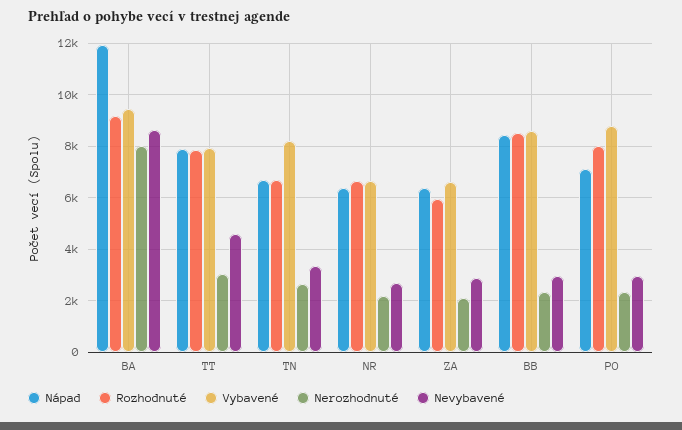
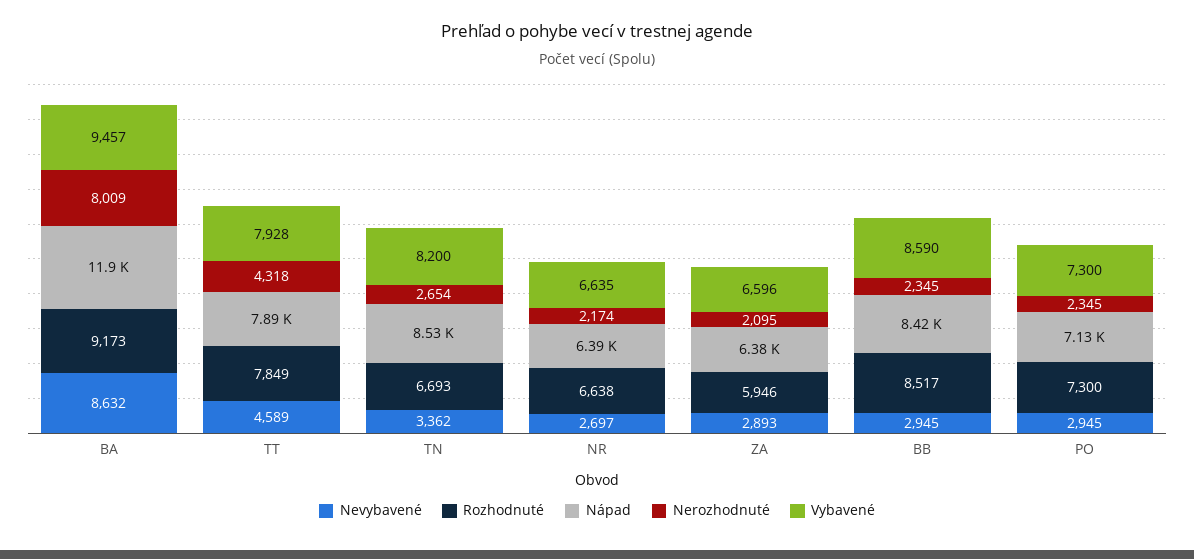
  {
    "Nápad": {
      "BA": 11900,
      "TT": 7890,
-     "TN": 6750,
+     "TN": 8530,
      "NR": 6390,
      "ZA": 6380,
      "BB": 8420,
      "PO": 7130
    },
    "Rozhodnuté": {
      "BA": 9173,
      "TT": 7849,
      "TN": 6693,
      "NR": 6638,
      "ZA": 5946,
      "BB": 8517,
-     "PO": 8000
+     "PO": 7300
    },
    "Vybavené": {
      "BA": 9457,
      "TT": 7928,
      "TN": 8200,
      "NR": 6635,
      "ZA": 6596,
      "BB": 8590,
-     "PO": 8750
+     "PO": 7300
    },
    "Nerozhodnuté": {
      "BA": 8009,
-     "TT": 3000,
+     "TT": 4318,
      "TN": 2654,
      "NR": 2174,
      "ZA": 2095,
      "BB": 2345,
      "PO": 2345
    },
    "Nevybavené": {
      "BA": 8632,
      "TT": 4589,
      "TN": 3362,
      "NR": 2697,
      "ZA": 2893,
      "BB": 2945,
      "PO": 2945
    }
  }

